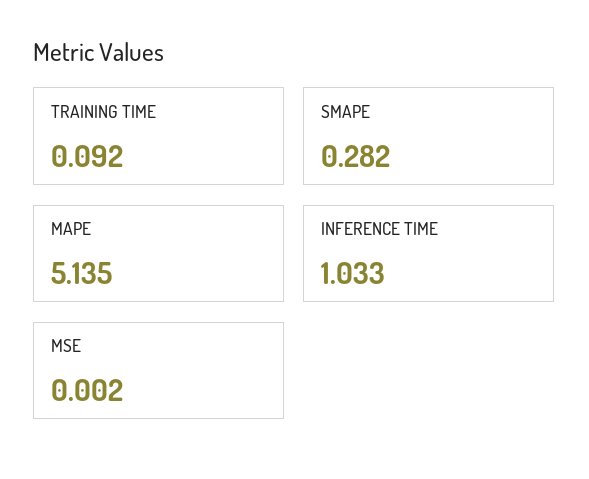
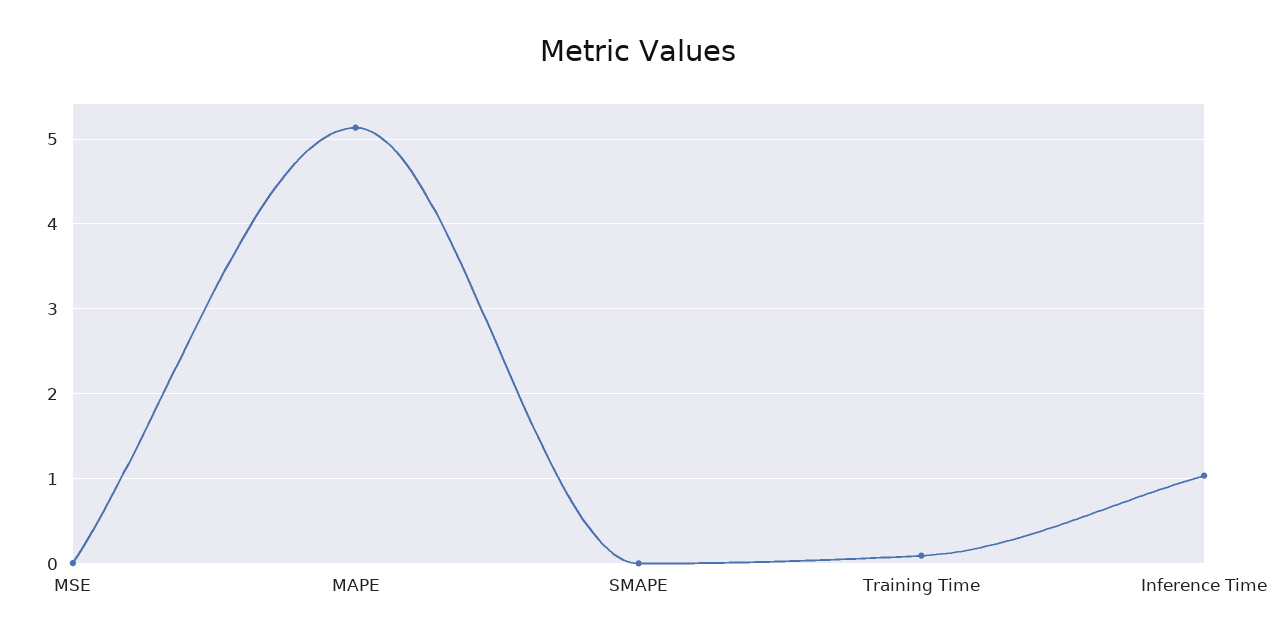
  {
    "TRAINING TIME": 0.092,
-   "SMAPE": 0.282,
+   "SMAPE": 0,
    "MAPE": 5.135,
    "INFERENCE TIME": 1.033,
    "MSE": 0.002
  }

